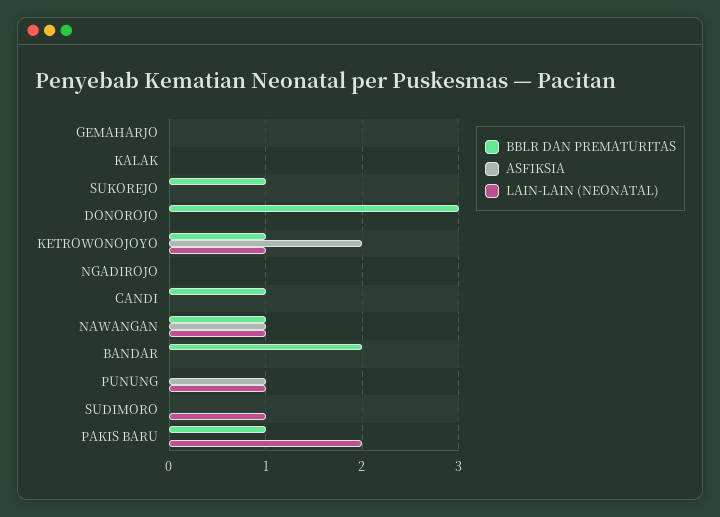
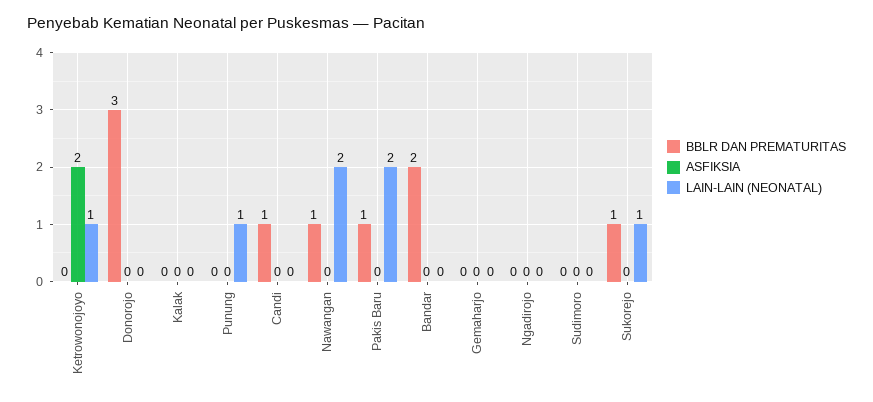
  {
    "BBLR DAN PREMATURITAS": {
      "GEMAHARJO": 0,
      "KALAK": 0,
      "SUKOREJO": 1,
      "DONOROJO": 3,
-     "KETROWONOJOYO": 1,
+     "KETROWONOJOYO": 0,
      "NGADIROJO": 0,
      "CANDI": 1,
      "NAWANGAN": 1,
      "BANDAR": 2,
      "PUNUNG": 0,
      "SUDIMORO": 0,
      "PAKIS BARU": 1
    },
    "ASFIKSIA": {
      "GEMAHARJO": 0,
      "KALAK": 0,
      "SUKOREJO": 0,
      "DONOROJO": 0,
      "KETROWONOJOYO": 2,
      "NGADIROJO": 0,
      "CANDI": 0,
-     "NAWANGAN": 1,
+     "NAWANGAN": 0,
      "BANDAR": 0,
-     "PUNUNG": 1,
+     "PUNUNG": 0,
      "SUDIMORO": 0,
      "PAKIS BARU": 0
    },
    "LAIN-LAIN (NEONATAL)": {
      "GEMAHARJO": 0,
      "KALAK": 0,
-     "SUKOREJO": 0,
+     "SUKOREJO": 1,
      "DONOROJO": 0,
      "KETROWONOJOYO": 1,
      "NGADIROJO": 0,
      "CANDI": 0,
-     "NAWANGAN": 1,
+     "NAWANGAN": 2,
      "BANDAR": 0,
      "PUNUNG": 1,
-     "SUDIMORO": 1,
+     "SUDIMORO": 0,
      "PAKIS BARU": 2
    }
  }

